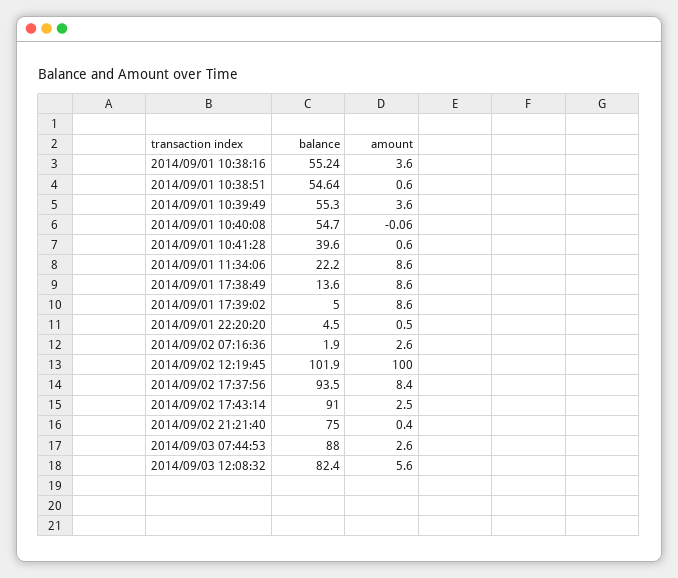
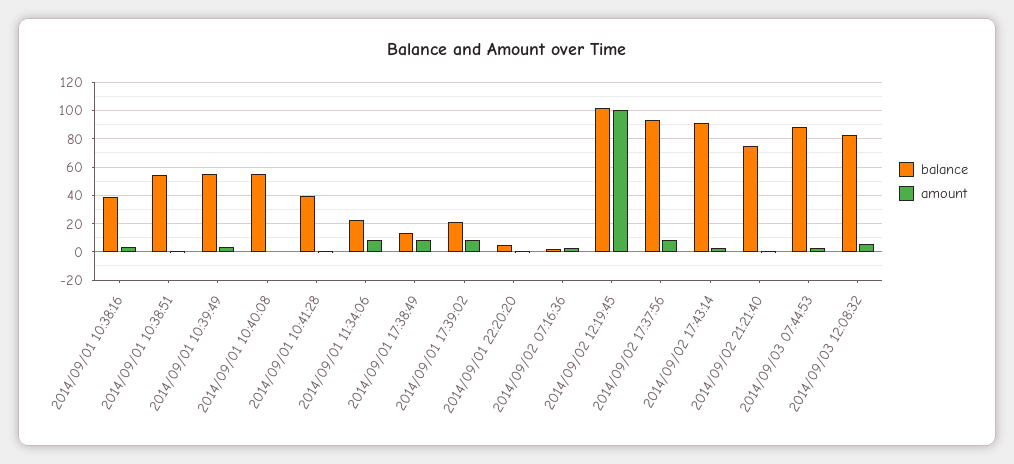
  {
    "balance": {
-     "2014/09/01 10:38:16": 55.24,
+     "2014/09/01 10:38:16": 40,
      "2014/09/01 10:38:51": 54.64,
      "2014/09/01 10:39:49": 55.3,
      "2014/09/01 10:40:08": 54.7,
      "2014/09/01 10:41:28": 39.6,
      "2014/09/01 11:34:06": 22.2,
      "2014/09/01 17:38:49": 13.6,
-     "2014/09/01 17:39:02": 5,
+     "2014/09/01 17:39:02": 20,
      "2014/09/01 22:20:20": 4.5,
      "2014/09/02 07:16:36": 1.9,
      "2014/09/02 12:19:45": 101.9,
      "2014/09/02 17:37:56": 93.5,
      "2014/09/02 17:43:14": 91,
      "2014/09/02 21:21:40": 75,
      "2014/09/03 07:44:53": 88,
      "2014/09/03 12:08:32": 82.4
    },
    "amount": {
      "2014/09/01 10:38:16": 3.6,
      "2014/09/01 10:38:51": 0.6,
      "2014/09/01 10:39:49": 3.6,
      "2014/09/01 10:40:08": -0.06,
      "2014/09/01 10:41:28": 0.6,
      "2014/09/01 11:34:06": 8.6,
      "2014/09/01 17:38:49": 8.6,
      "2014/09/01 17:39:02": 8.6,
      "2014/09/01 22:20:20": 0.5,
      "2014/09/02 07:16:36": 2.6,
      "2014/09/02 12:19:45": 100,
      "2014/09/02 17:37:56": 8.4,
      "2014/09/02 17:43:14": 2.5,
      "2014/09/02 21:21:40": 0.4,
      "2014/09/03 07:44:53": 2.6,
      "2014/09/03 12:08:32": 5.6
    }
  }

